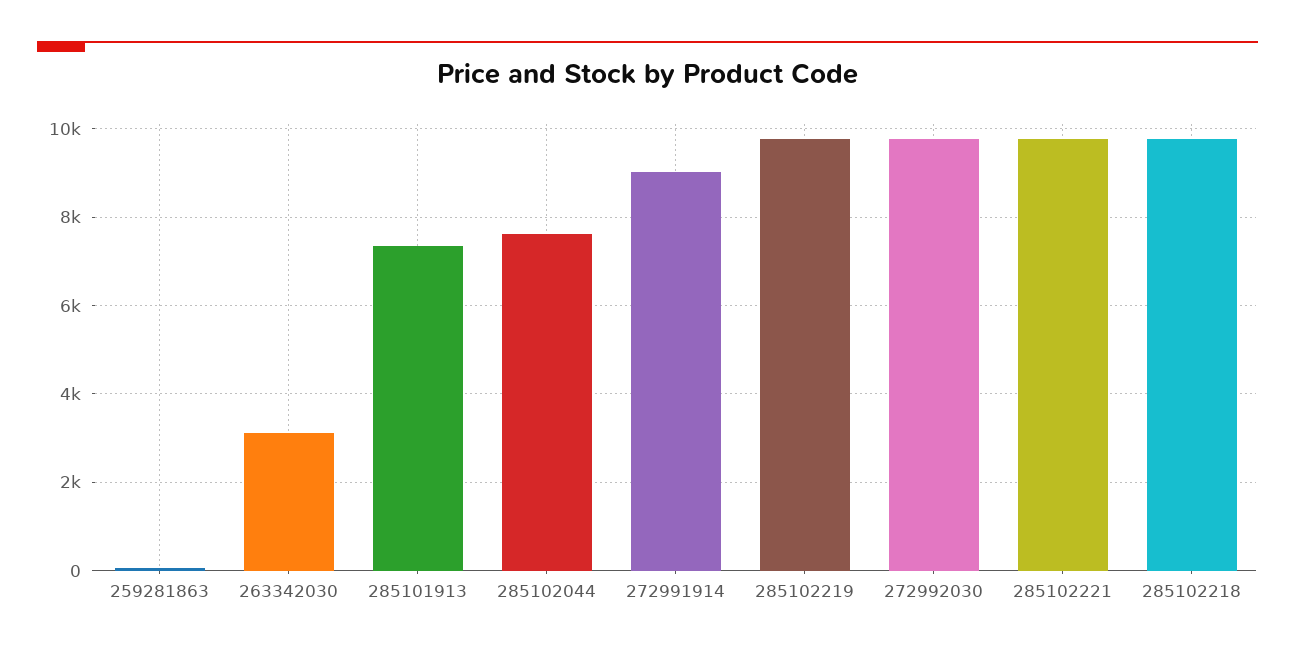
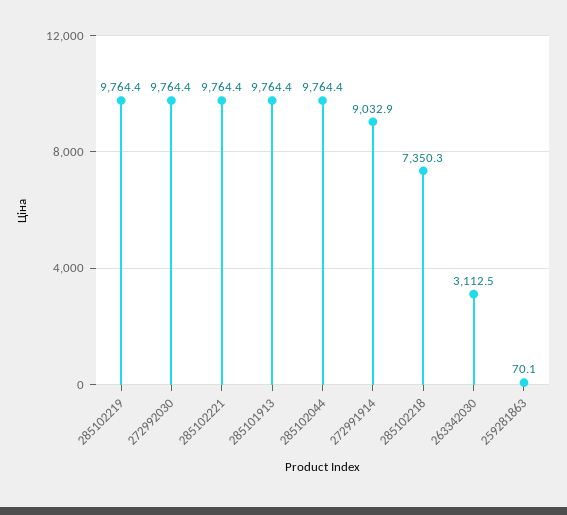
  {
    "259281863": 70.1,
    "263342030": 3112.5,
-   "285101913": 7400,
+   "285101913": 9764.4,
-   "285102044": 7600,
+   "285102044": 9764.4,
    "272991914": 9032.9,
    "285102219": 9764.4,
    "272992030": 9764.4,
    "285102221": 9764.4,
-   "285102218": 9800
+   "285102218": 7350.3
  }

